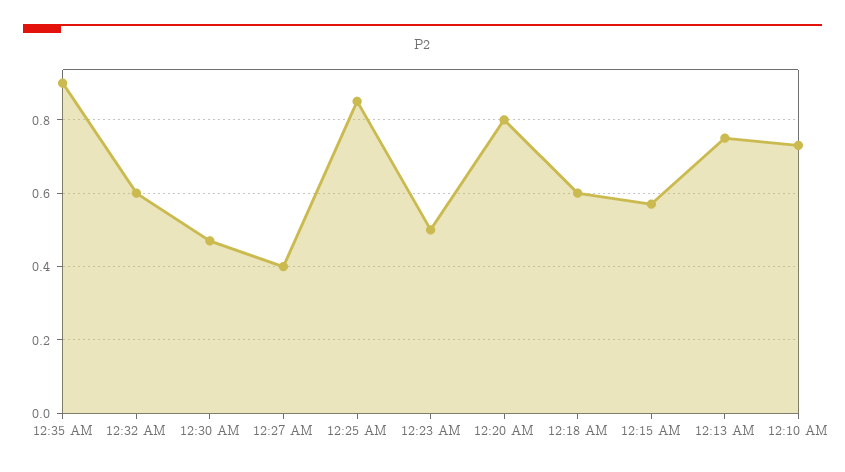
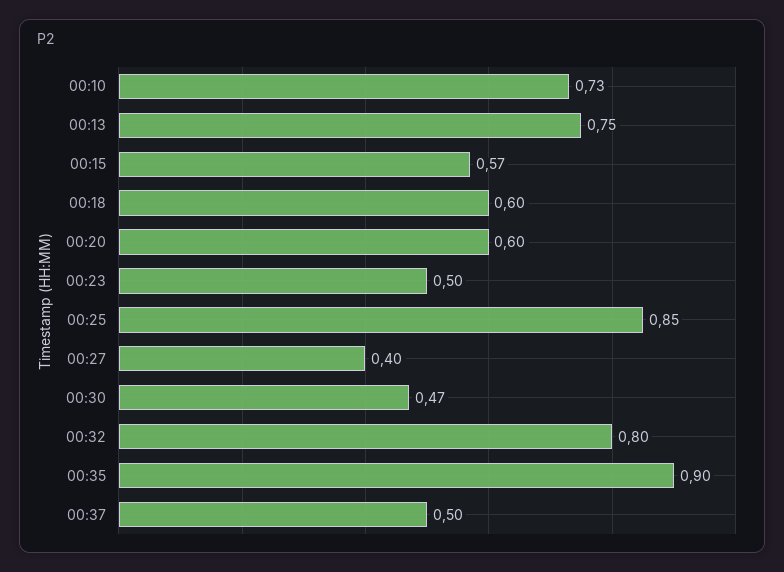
  {
    "12:35 AM": 0.9,
-   "12:32 AM": 0.6,
+   "12:32 AM": 0.8,
    "12:30 AM": 0.47,
    "12:27 AM": 0.4,
    "12:25 AM": 0.85,
    "12:23 AM": 0.5,
-   "12:20 AM": 0.8,
+   "12:20 AM": 0.6,
    "12:18 AM": 0.6,
    "12:15 AM": 0.57,
    "12:13 AM": 0.75,
-   "12:10 AM": 0.73
+   "12:10 AM": 0.73,
+   "00:37": 0.5
  }

